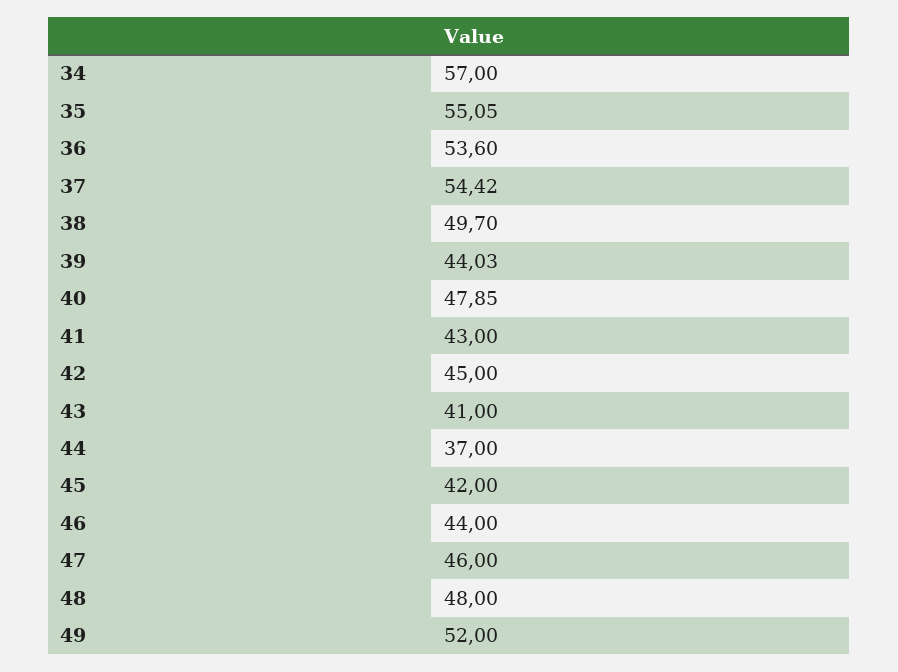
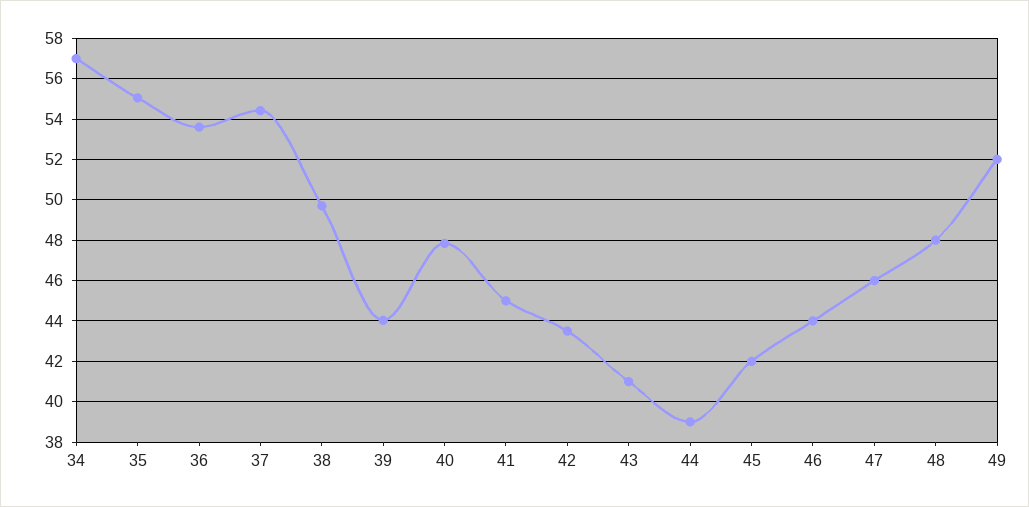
  {
    "34": 57,
    "35": 55.05,
    "36": 53.6,
    "37": 54.42,
    "38": 49.7,
    "39": 44.03,
    "40": 47.85,
-   "41": 43,
+   "41": 45,
-   "42": 45,
+   "42": 43.5,
    "43": 41,
-   "44": 37,
+   "44": 39,
    "45": 42,
    "46": 44,
    "47": 46,
    "48": 48,
    "49": 52
  }

